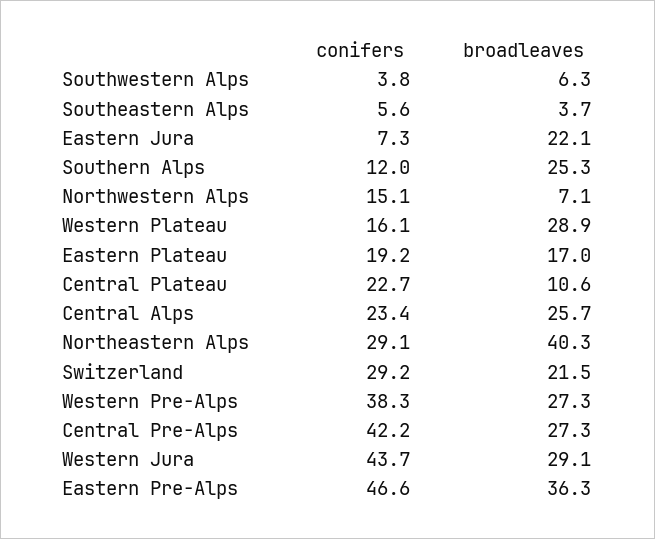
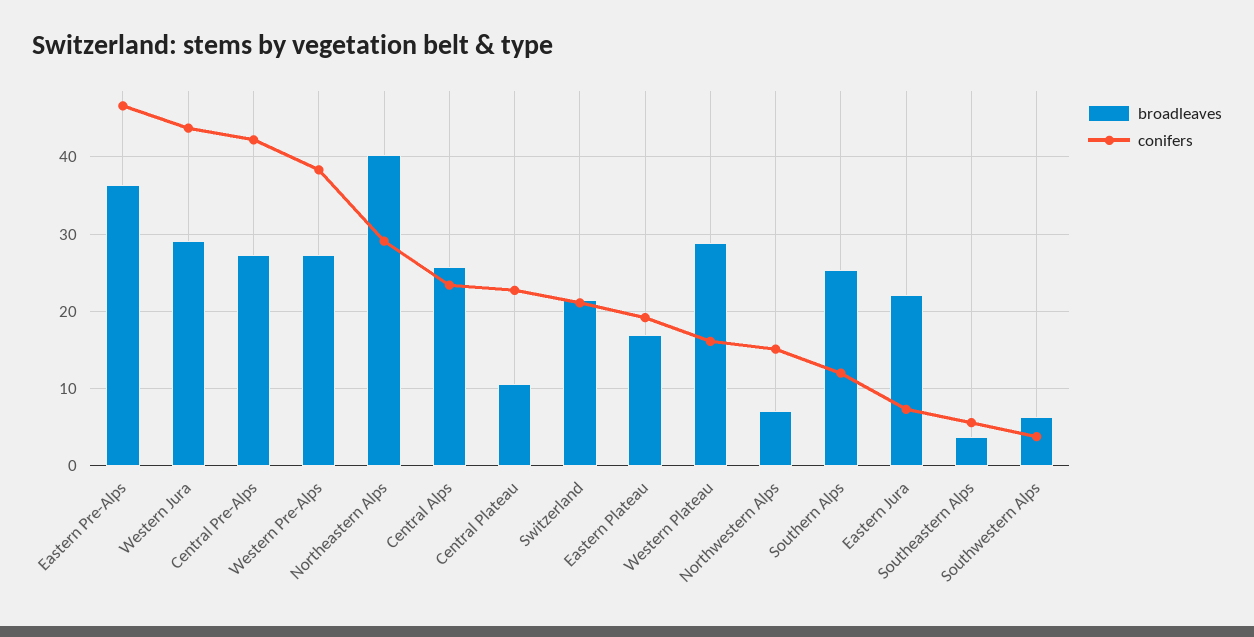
  {
    "conifers": {
      "Southwestern Alps": 3.8,
      "Southeastern Alps": 5.6,
      "Eastern Jura": 7.3,
      "Southern Alps": 12,
      "Northwestern Alps": 15.1,
      "Western Plateau": 16.1,
      "Eastern Plateau": 19.2,
      "Central Plateau": 22.7,
      "Central Alps": 23.4,
      "Northeastern Alps": 29.1,
-     "Switzerland": 29.2,
+     "Switzerland": 21,
      "Western Pre-Alps": 38.3,
      "Central Pre-Alps": 42.2,
      "Western Jura": 43.7,
      "Eastern Pre-Alps": 46.6
    },
    "broadleaves": {
      "Southwestern Alps": 6.3,
      "Southeastern Alps": 3.7,
      "Eastern Jura": 22.1,
      "Southern Alps": 25.3,
      "Northwestern Alps": 7.1,
      "Western Plateau": 28.9,
      "Eastern Plateau": 17,
      "Central Plateau": 10.6,
      "Central Alps": 25.7,
      "Northeastern Alps": 40.3,
      "Switzerland": 21.5,
      "Western Pre-Alps": 27.3,
      "Central Pre-Alps": 27.3,
      "Western Jura": 29.1,
      "Eastern Pre-Alps": 36.3
    }
  }

